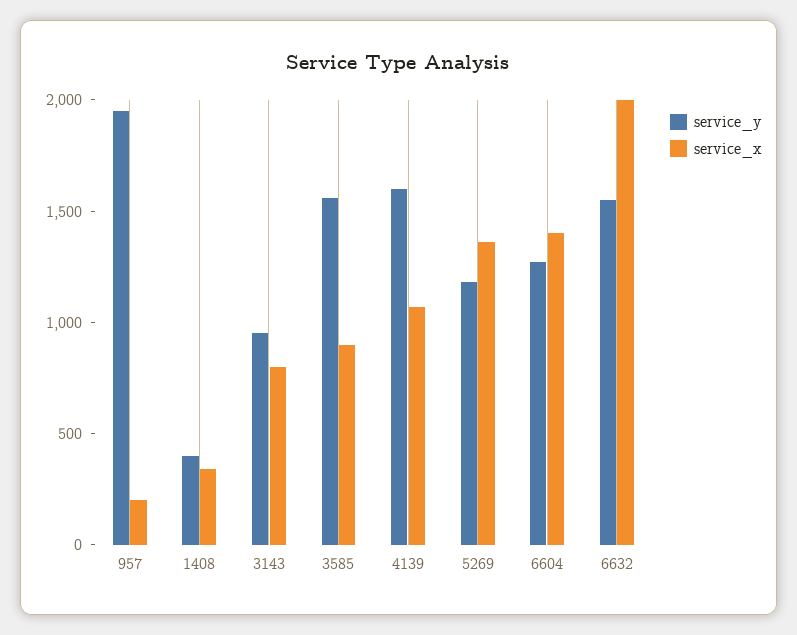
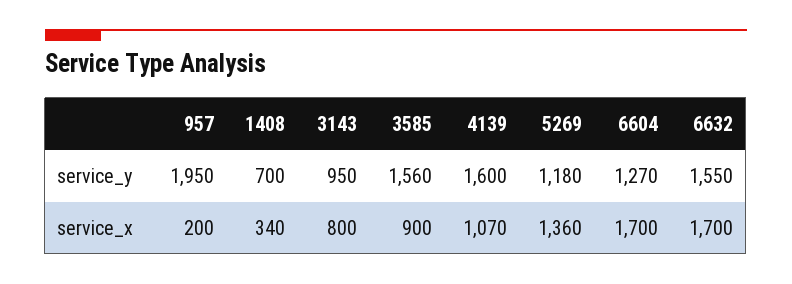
  {
    "service_y": {
      "957": 1950,
-     "1408": 400,
+     "1408": 700,
      "3143": 950,
      "3585": 1560,
      "4139": 1600,
      "5269": 1180,
      "6604": 1270,
      "6632": 1550
    },
    "service_x": {
      "957": 200,
      "1408": 340,
      "3143": 800,
      "3585": 900,
      "4139": 1070,
      "5269": 1360,
-     "6604": 1400,
+     "6604": 1700,
-     "6632": 2000
+     "6632": 1700
    }
  }

